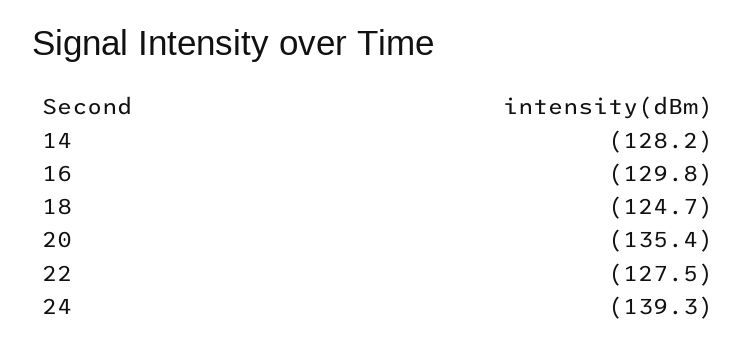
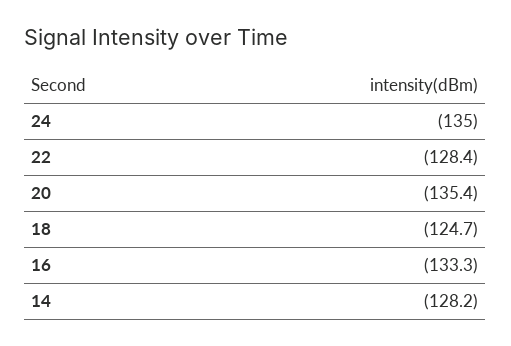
  {
    "14": -128.2,
-   "16": -129.8,
+   "16": -133.3,
    "18": -124.7,
    "20": -135.4,
-   "22": -127.5,
+   "22": -128.4,
-   "24": -139.3
+   "24": -135
  }

